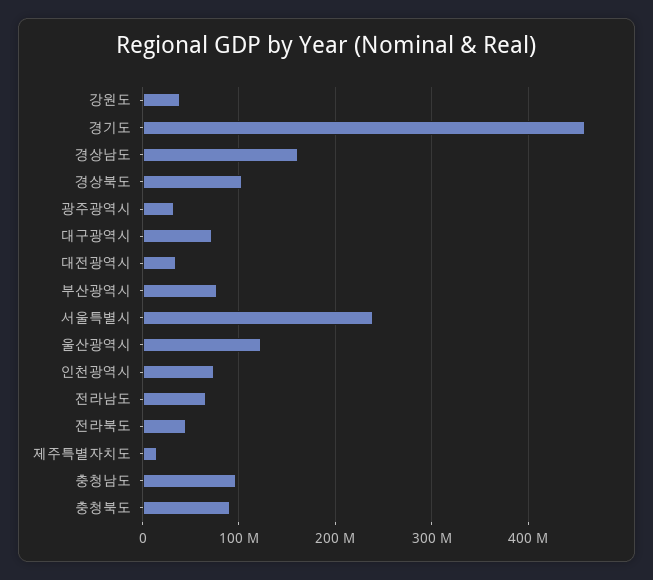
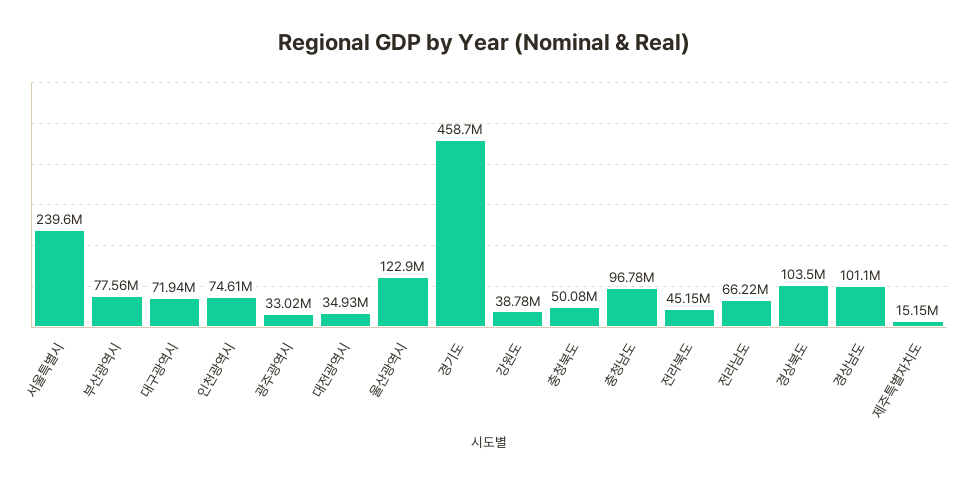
  {
    "강원도": 38780000,
    "경기도": 458700000,
-   "경상남도": 160000000,
+   "경상남도": 101100000,
    "경상북도": 103500000,
    "광주광역시": 33020000,
    "대구광역시": 71940000,
    "대전광역시": 34930000,
    "부산광역시": 77560000,
    "서울특별시": 239600000,
    "울산광역시": 122900000,
    "인천광역시": 74610000,
    "전라남도": 66220000,
    "전라북도": 45150000,
    "제주특별자치도": 15150000,
    "충청남도": 96780000,
-   "충청북도": 90000000
+   "충청북도": 50080000
  }

